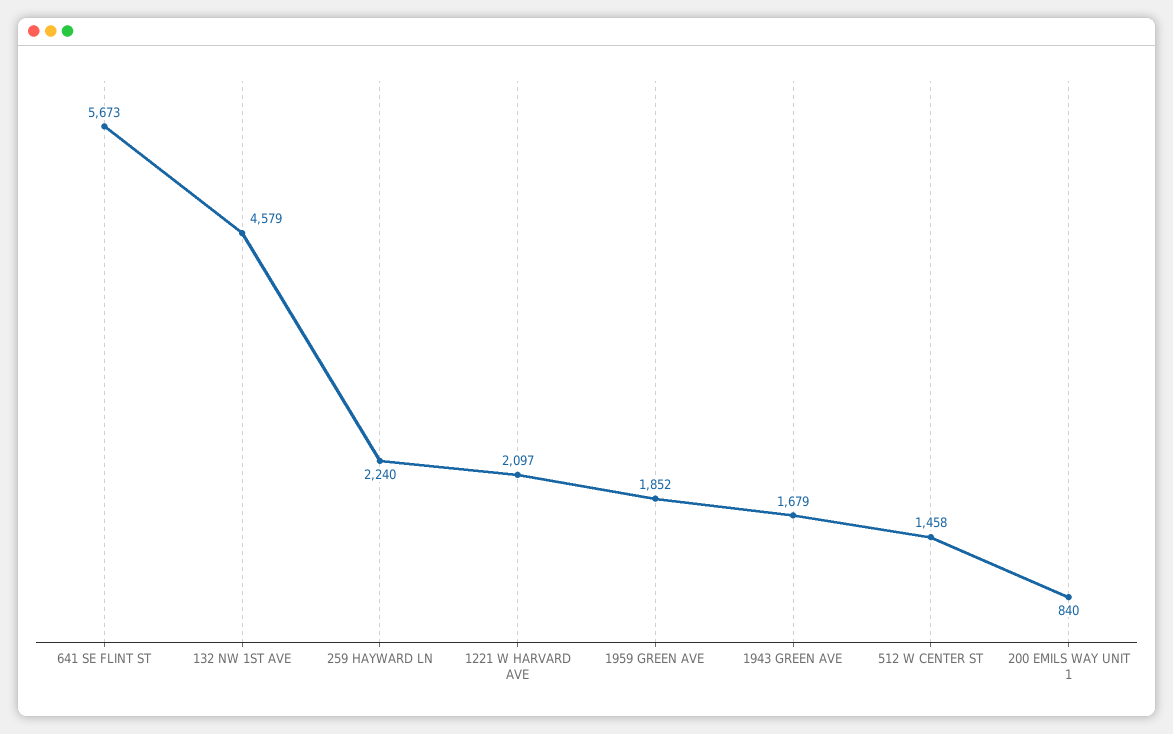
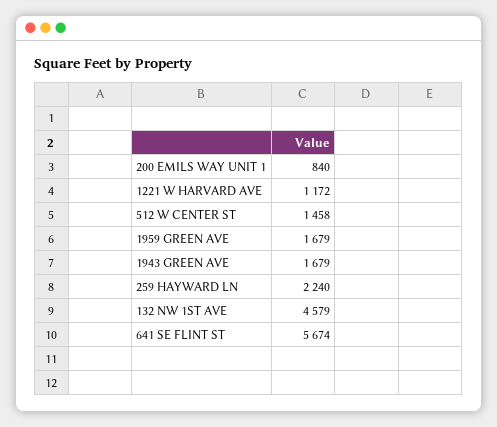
  {
-   "641 SE FLINT ST": 5673,
+   "641 SE FLINT ST": 5674,
    "132 NW 1ST AVE": 4579,
    "259 HAYWARD LN": 2240,
-   "1221 W HARVARD AVE": 2097,
+   "1221 W HARVARD AVE": 1172,
-   "1959 GREEN AVE": 1852,
+   "1959 GREEN AVE": 1679,
    "1943 GREEN AVE": 1679,
    "512 W CENTER ST": 1458,
    "200 EMILS WAY UNIT 1": 840
  }

